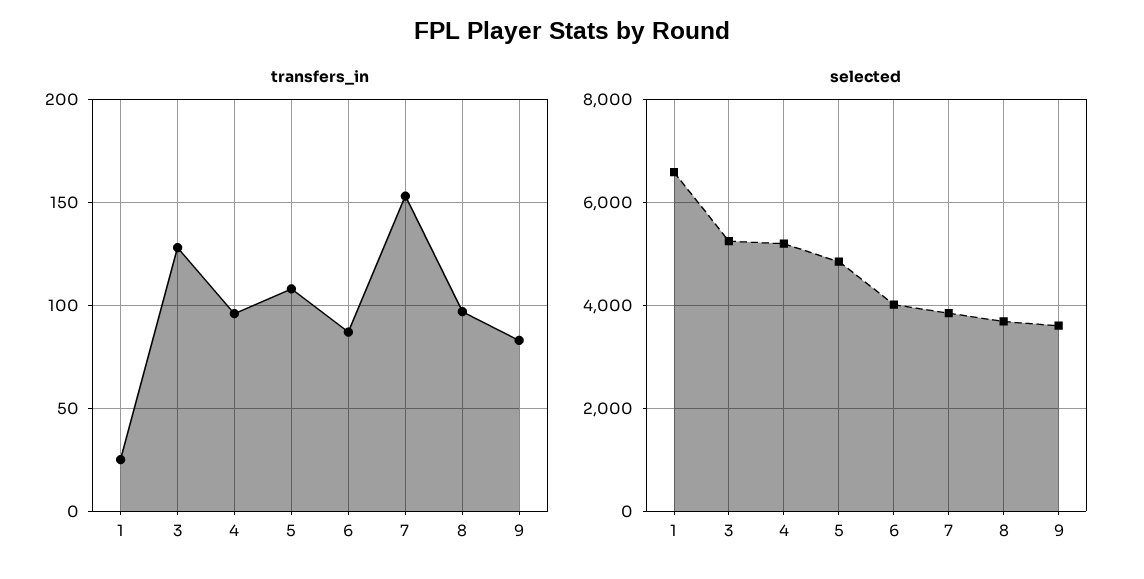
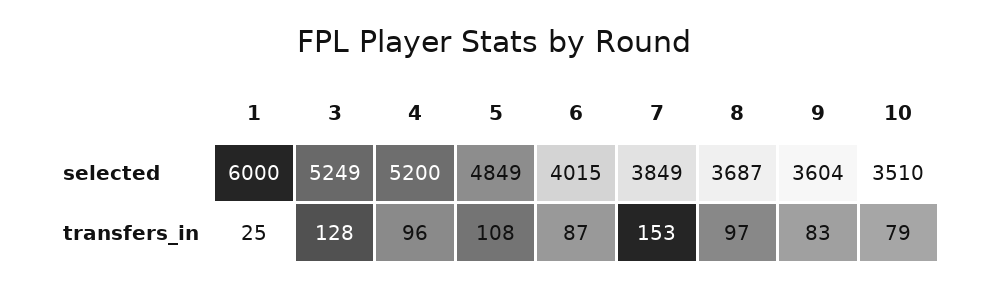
  {
    "transfers_in": {
      "1": 25,
      "3": 128,
      "4": 96,
      "5": 108,
      "6": 87,
      "7": 153,
      "8": 97,
-     "9": 83
+     "9": 83,
+     "10": 79
    },
    "selected": {
-     "1": 6600,
+     "1": 6000,
      "3": 5249,
      "4": 5200,
      "5": 4849,
      "6": 4015,
      "7": 3849,
      "8": 3687,
-     "9": 3604
+     "9": 3604,
+     "10": 3510
    }
  }

